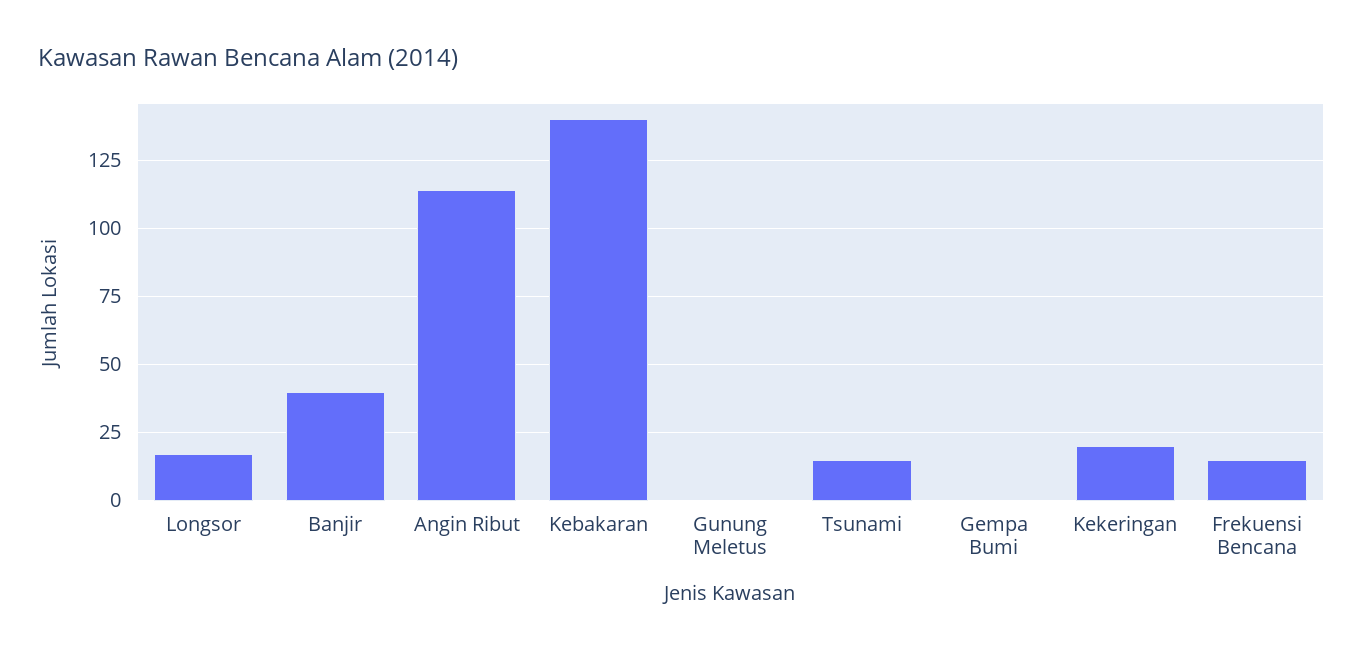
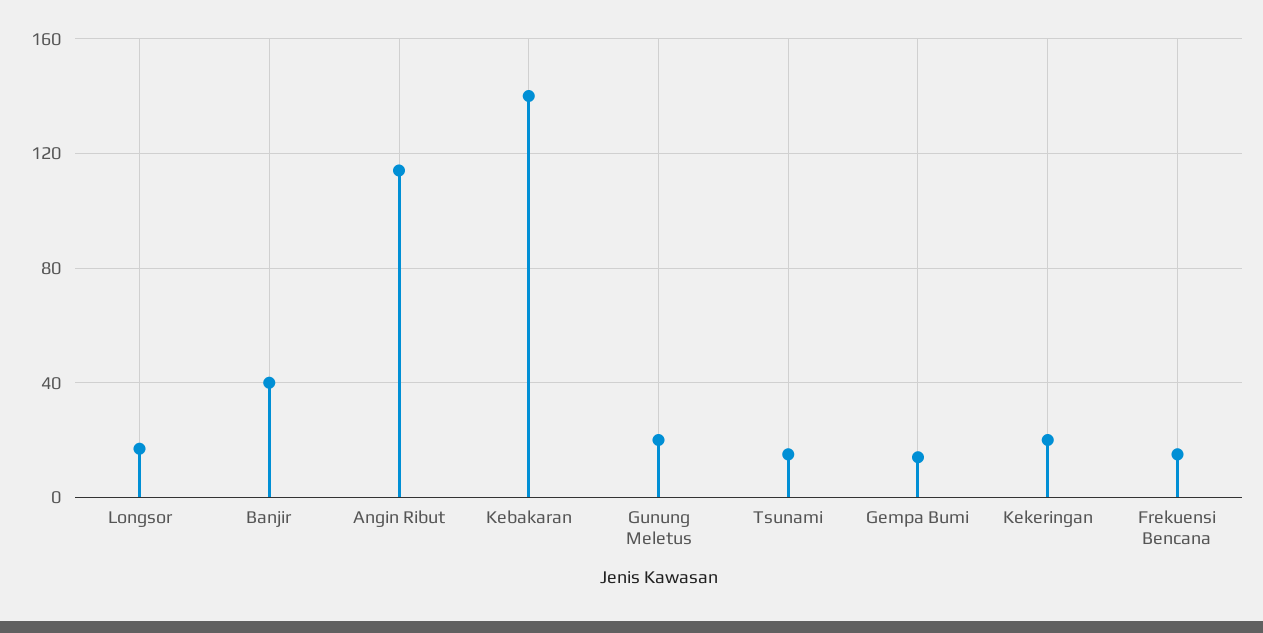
  {
    "Longsor": 15,
    "Banjir": 40,
    "Angin Ribut": 115,
    "Kebakaran": 140,
-   "Gunung Meletus": 0,
+   "Gunung Meletus": 20,
    "Tsunami": 15,
-   "Gempa Bumi": 0,
+   "Gempa Bumi": 15,
    "Kekeringan": 20,
    "Frekuensi Bencana": 15
  }

